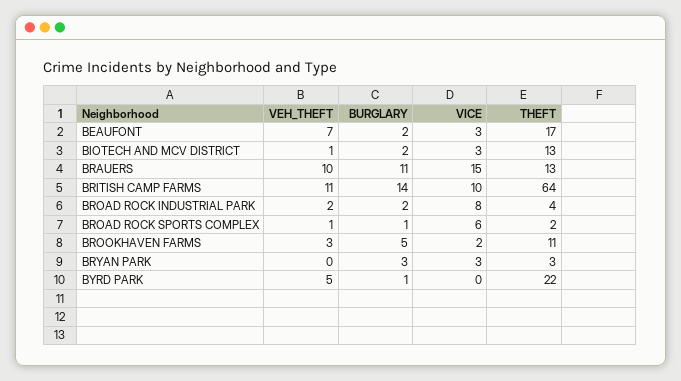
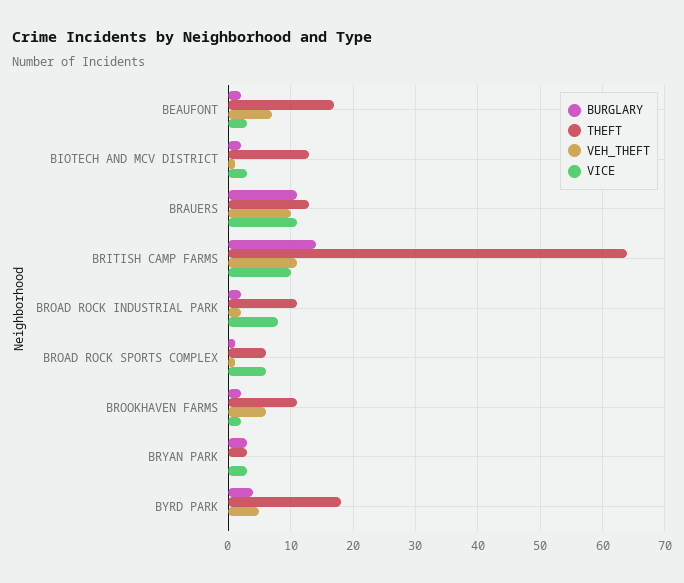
  {
    "VEH_THEFT": {
      "BEAUFONT": 7,
      "BIOTECH AND MCV DISTRICT": 1,
      "BRAUERS": 10,
      "BRITISH CAMP FARMS": 11,
      "BROAD ROCK INDUSTRIAL PARK": 2,
      "BROAD ROCK SPORTS COMPLEX": 1,
-     "BROOKHAVEN FARMS": 3,
+     "BROOKHAVEN FARMS": 6,
      "BRYAN PARK": 0,
      "BYRD PARK": 5
    },
    "BURGLARY": {
      "BEAUFONT": 2,
      "BIOTECH AND MCV DISTRICT": 2,
      "BRAUERS": 11,
      "BRITISH CAMP FARMS": 14,
      "BROAD ROCK INDUSTRIAL PARK": 2,
      "BROAD ROCK SPORTS COMPLEX": 1,
-     "BROOKHAVEN FARMS": 5,
+     "BROOKHAVEN FARMS": 2,
      "BRYAN PARK": 3,
-     "BYRD PARK": 1
+     "BYRD PARK": 4
    },
    "VICE": {
      "BEAUFONT": 3,
      "BIOTECH AND MCV DISTRICT": 3,
-     "BRAUERS": 15,
+     "BRAUERS": 11,
      "BRITISH CAMP FARMS": 10,
      "BROAD ROCK INDUSTRIAL PARK": 8,
      "BROAD ROCK SPORTS COMPLEX": 6,
      "BROOKHAVEN FARMS": 2,
      "BRYAN PARK": 3,
      "BYRD PARK": 0
    },
    "THEFT": {
      "BEAUFONT": 17,
      "BIOTECH AND MCV DISTRICT": 13,
      "BRAUERS": 13,
      "BRITISH CAMP FARMS": 64,
-     "BROAD ROCK INDUSTRIAL PARK": 4,
+     "BROAD ROCK INDUSTRIAL PARK": 11,
-     "BROAD ROCK SPORTS COMPLEX": 2,
+     "BROAD ROCK SPORTS COMPLEX": 6,
      "BROOKHAVEN FARMS": 11,
      "BRYAN PARK": 3,
-     "BYRD PARK": 22
+     "BYRD PARK": 18
    }
  }

